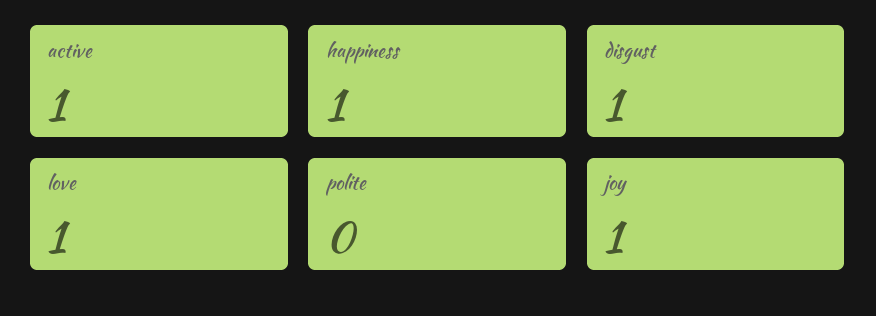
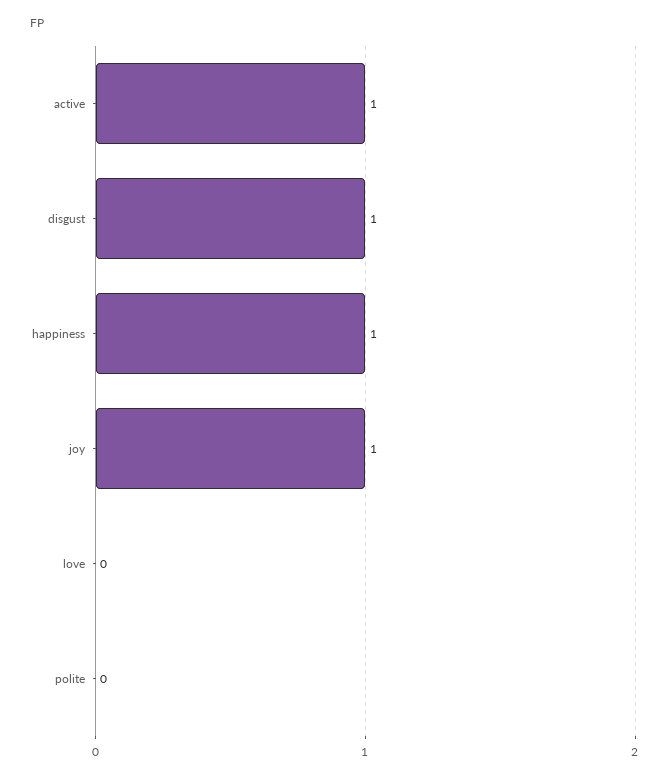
  {
    "active": 1,
    "happiness": 1,
    "disgust": 1,
-   "love": 1,
+   "love": 0,
    "polite": 0,
    "joy": 1
  }

